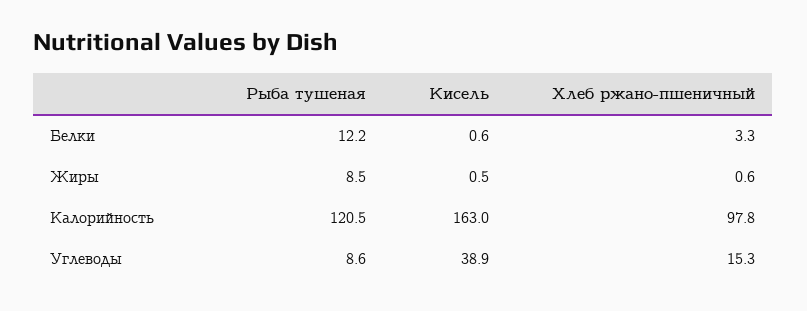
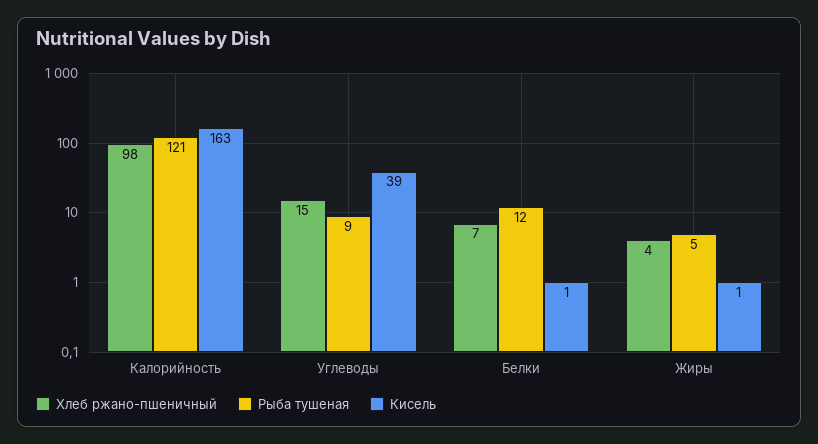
  {
    "Рыба тушеная": {
      "Белки": 12.2,
-     "Жиры": 8.5,
+     "Жиры": 5,
      "Калорийность": 120.5,
      "Углеводы": 8.6
    },
    "Кисель": {
      "Белки": 0.6,
      "Жиры": 0.5,
      "Калорийность": 163,
      "Углеводы": 38.9
    },
    "Хлеб ржано-пшеничный": {
-     "Белки": 3.3,
+     "Белки": 7,
-     "Жиры": 0.6,
+     "Жиры": 4,
      "Калорийность": 97.8,
      "Углеводы": 15.3
    }
  }

